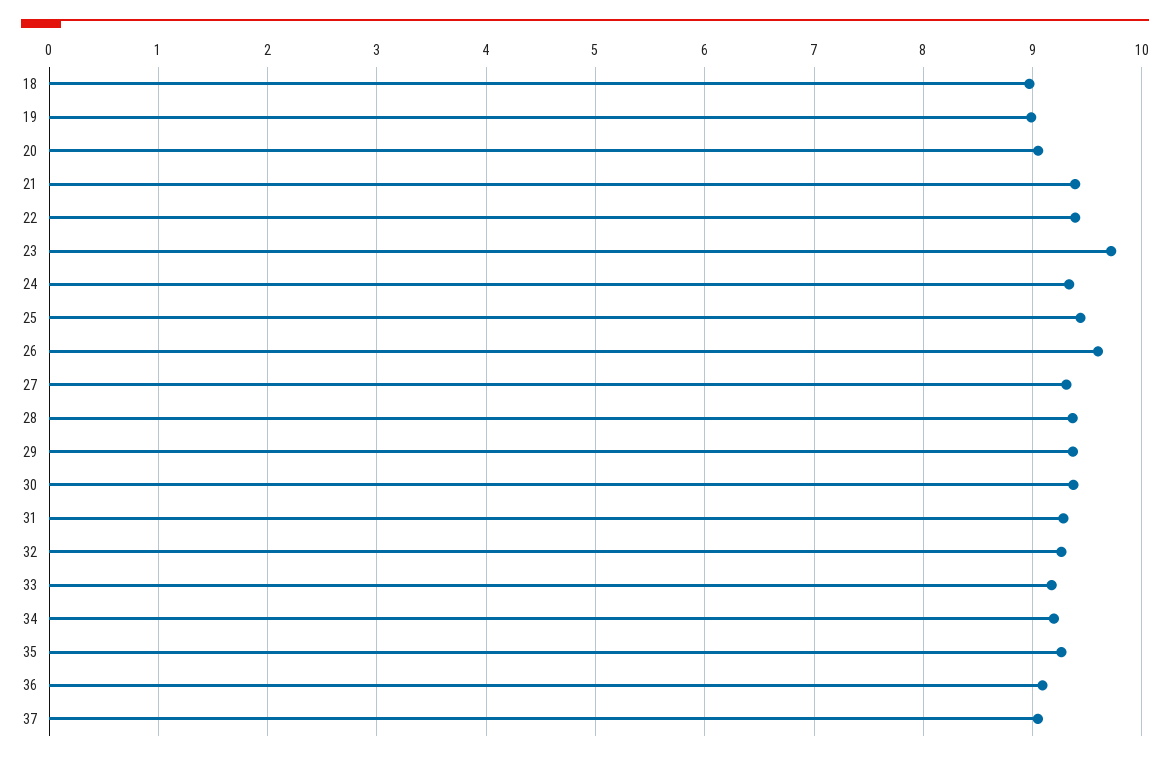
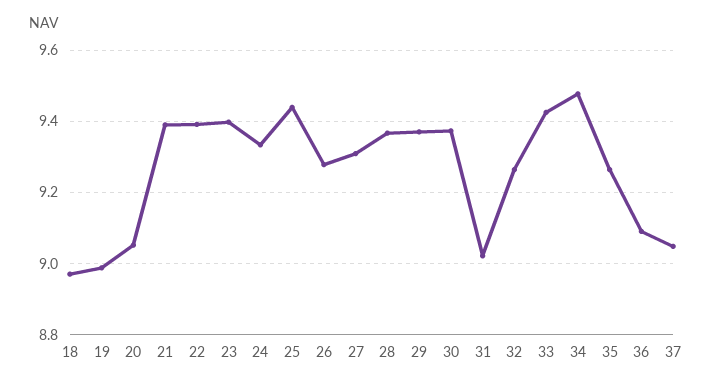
  {
    "18": 8.98,
    "19": 8.98,
    "20": 9.06,
    "21": 9.4,
    "22": 9.4,
-   "23": 9.7,
+   "23": 9.4,
    "24": 9.34,
    "25": 9.44,
-   "26": 9.6,
+   "26": 9.28,
    "27": 9.3,
    "28": 9.36,
    "29": 9.38,
    "30": 9.38,
-   "31": 9.3,
+   "31": 9.02,
    "32": 9.26,
-   "33": 9.2,
+   "33": 9.42,
-   "34": 9.2,
+   "34": 9.48,
    "35": 9.26,
    "36": 9.1,
    "37": 9.04
  }

